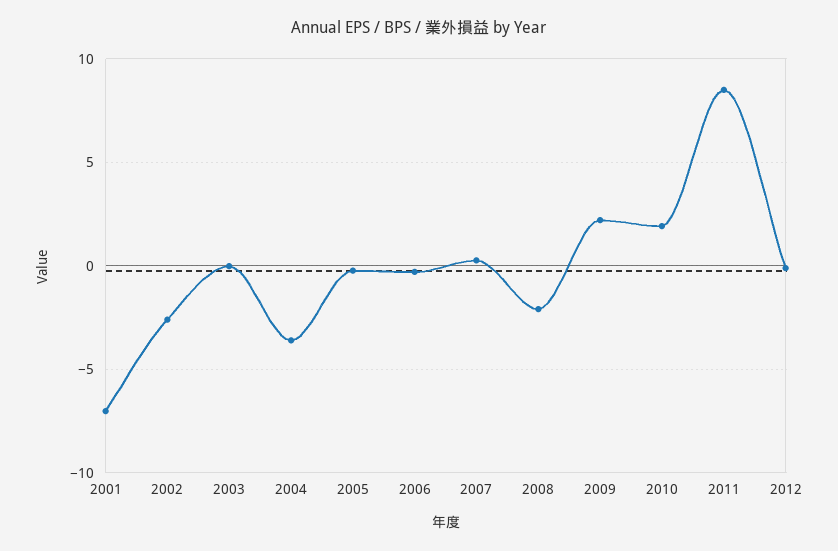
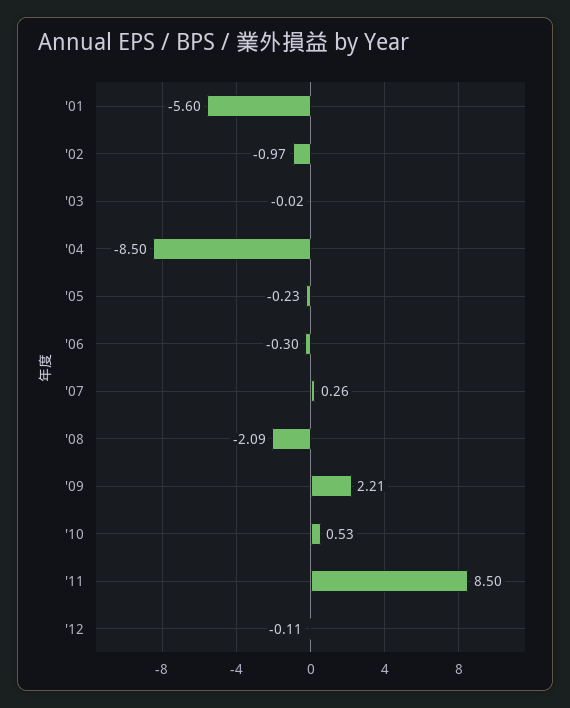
  {
-   "2001": -7,
+   "2001": -5.6,
-   "2002": -2.5,
+   "2002": -0.97,
    "2003": -0.02,
-   "2004": -3.5,
+   "2004": -8.5,
    "2005": -0.23,
    "2006": -0.3,
    "2007": 0.26,
    "2008": -2.09,
    "2009": 2.21,
-   "2010": 2,
+   "2010": 0.53,
    "2011": 8.5,
    "2012": -0.11
  }

